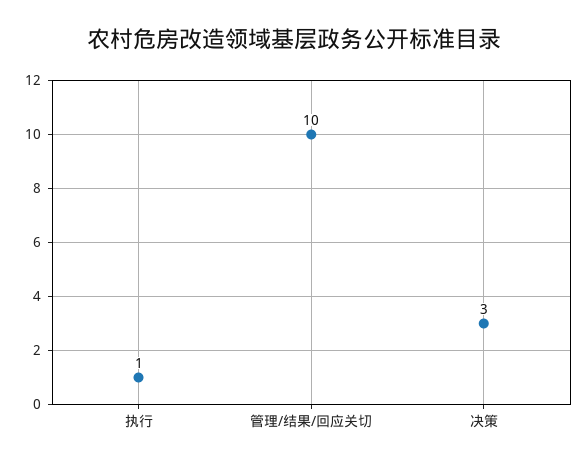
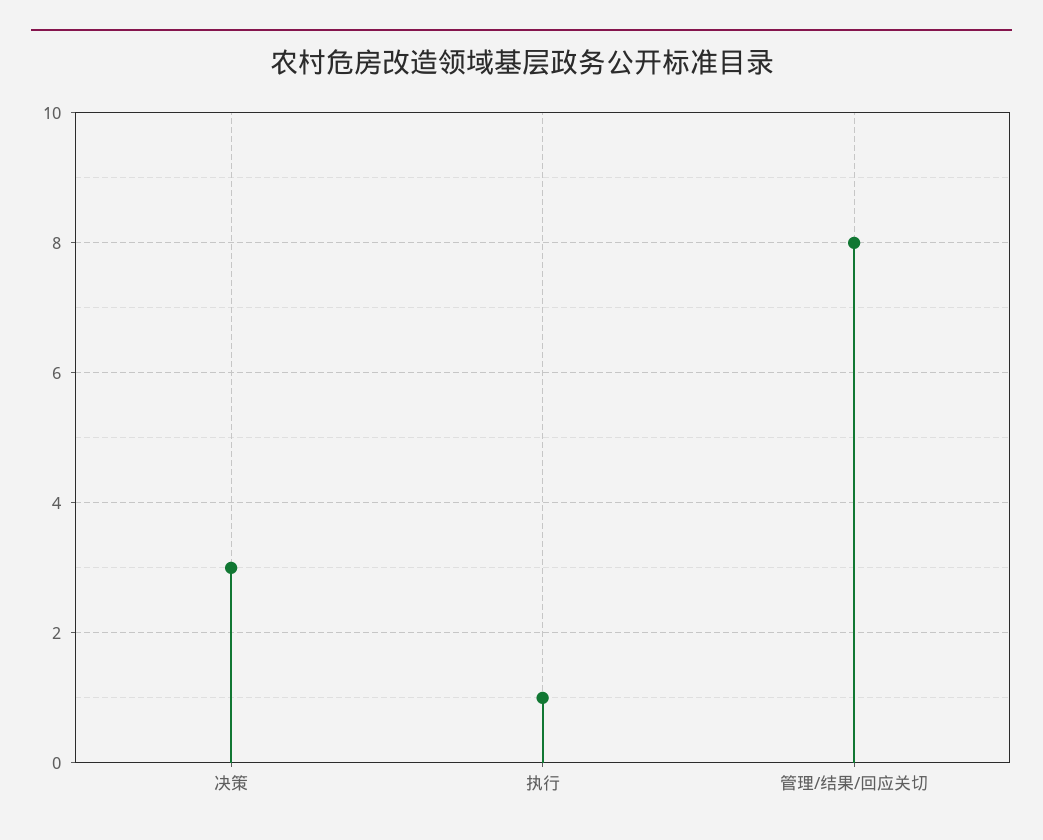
  {
    "执行": 1,
-   "管理/结果/回应关切": 10,
+   "管理/结果/回应关切": 8,
    "决策": 3
  }

